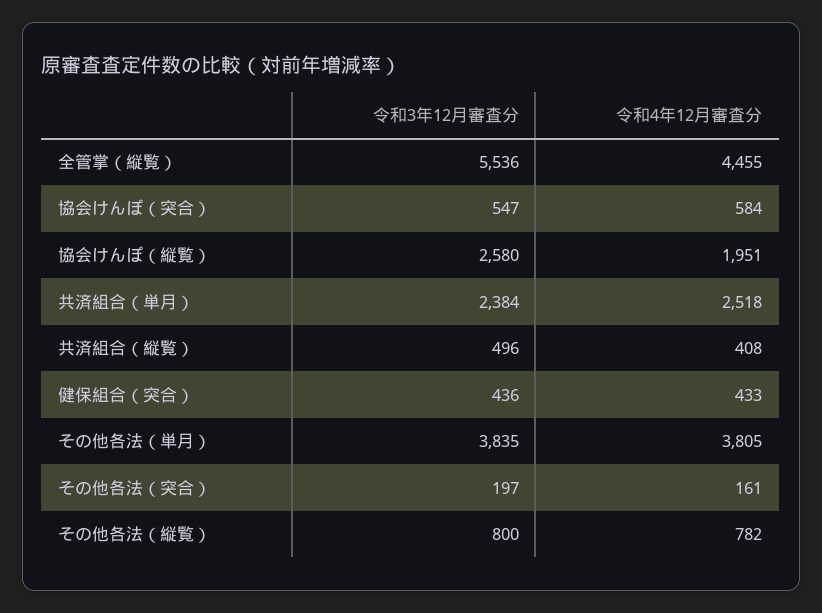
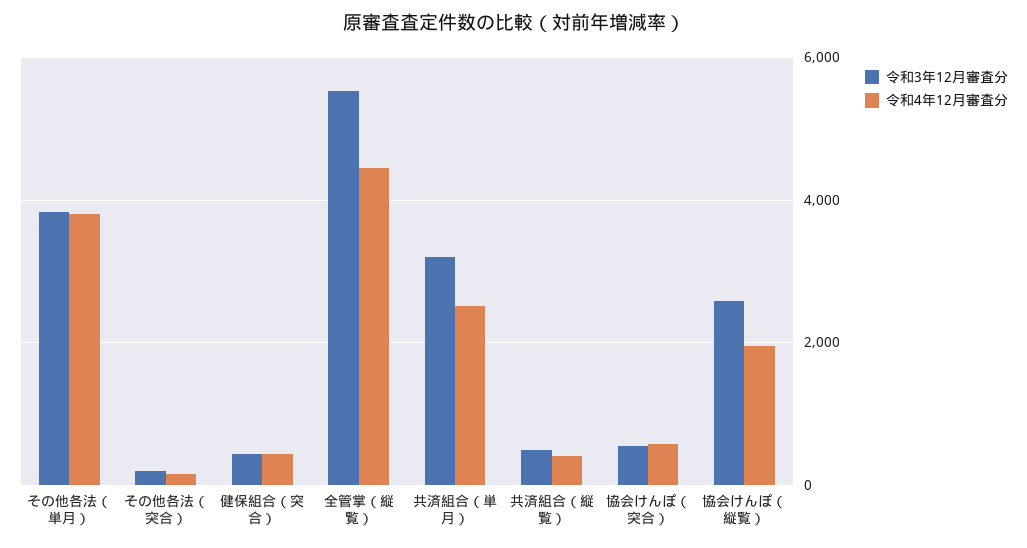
  {
    "令和3年12月審査分": {
      "全管掌（縦覧）": 5536,
      "協会けんぽ（突合）": 547,
      "協会けんぽ（縦覧）": 2580,
-     "共済組合（単月）": 2384,
+     "共済組合（単月）": 3200,
      "共済組合（縦覧）": 496,
      "健保組合（突合）": 436,
      "その他各法（単月）": 3835,
-     "その他各法（突合）": 197,
+     "その他各法（突合）": 197
-     "その他各法（縦覧）": 800
    },
    "令和4年12月審査分": {
      "全管掌（縦覧）": 4455,
      "協会けんぽ（突合）": 584,
      "協会けんぽ（縦覧）": 1951,
      "共済組合（単月）": 2518,
      "共済組合（縦覧）": 408,
      "健保組合（突合）": 433,
      "その他各法（単月）": 3805,
-     "その他各法（突合）": 161,
+     "その他各法（突合）": 161
-     "その他各法（縦覧）": 782
    }
  }

